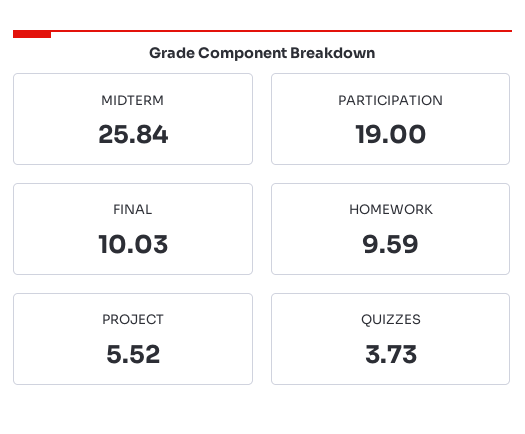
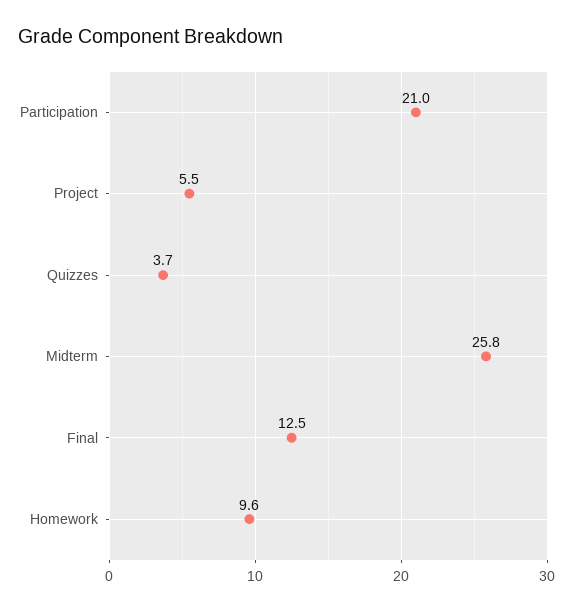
  {
    "MIDTERM": 25.84,
-   "PARTICIPATION": 19,
+   "PARTICIPATION": 21,
-   "FINAL": 10.03,
+   "FINAL": 12.5,
    "HOMEWORK": 9.59,
    "PROJECT": 5.52,
    "QUIZZES": 3.73
  }

